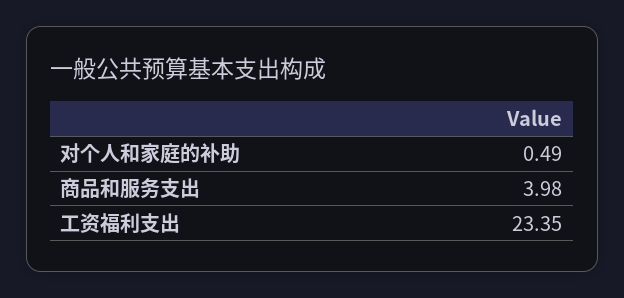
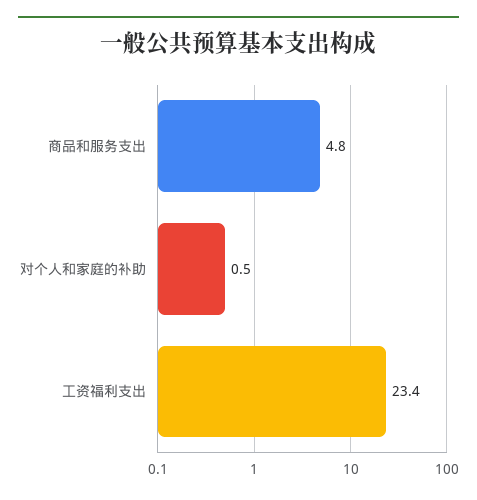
  {
    "对个人和家庭的补助": 0.49,
-   "商品和服务支出": 3.98,
+   "商品和服务支出": 4.8,
    "工资福利支出": 23.35
  }

